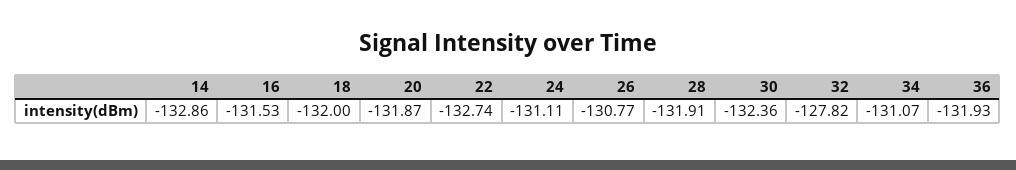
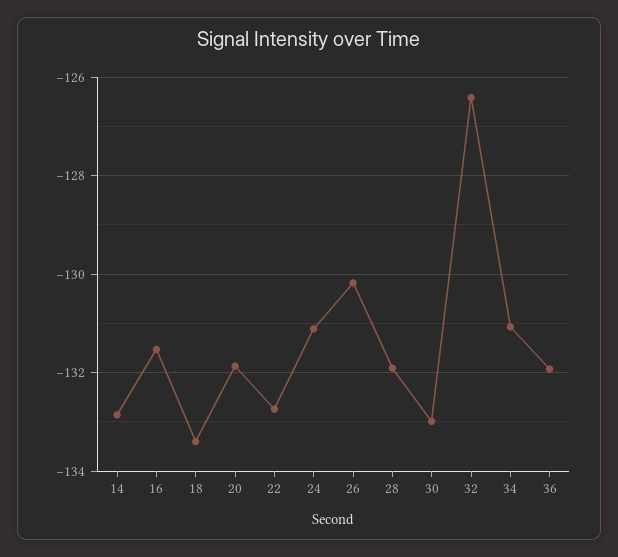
  {
    "14": -132.86,
    "16": -131.53,
-   "18": -132,
+   "18": -133.4,
    "20": -131.87,
    "22": -132.74,
    "24": -131.11,
-   "26": -130.77,
+   "26": -130.2,
    "28": -131.91,
-   "30": -132.36,
+   "30": -133,
-   "32": -127.82,
+   "32": -126.4,
    "34": -131.07,
    "36": -131.93
  }

